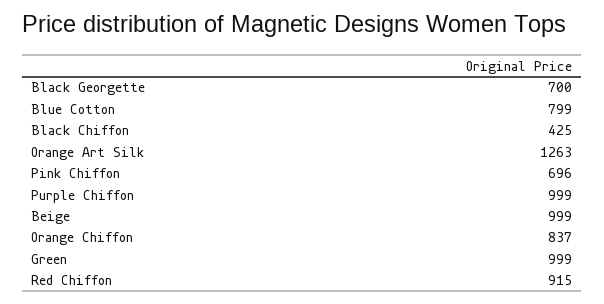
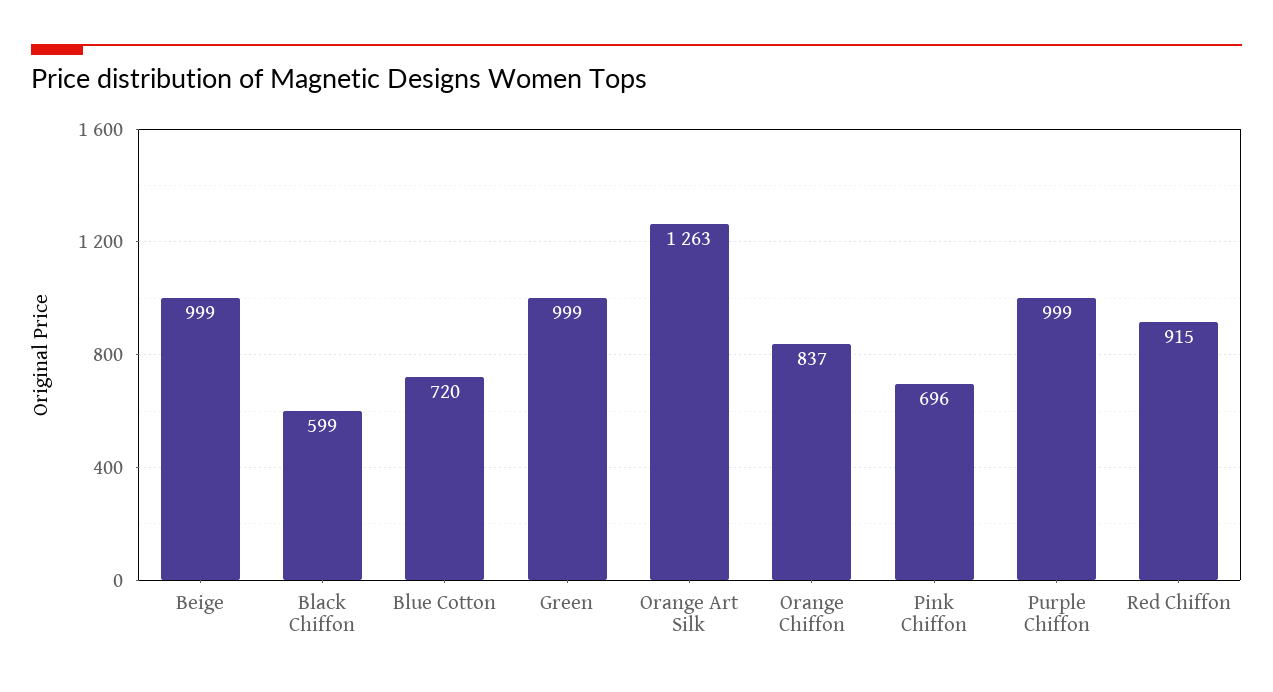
  {
-   "Black Georgette": 700,
-   "Blue Cotton": 799,
+   "Blue Cotton": 720,
-   "Black Chiffon": 425,
+   "Black Chiffon": 599,
    "Orange Art Silk": 1263,
    "Pink Chiffon": 696,
    "Purple Chiffon": 999,
    "Beige": 999,
    "Orange Chiffon": 837,
    "Green": 999,
    "Red Chiffon": 915
  }

